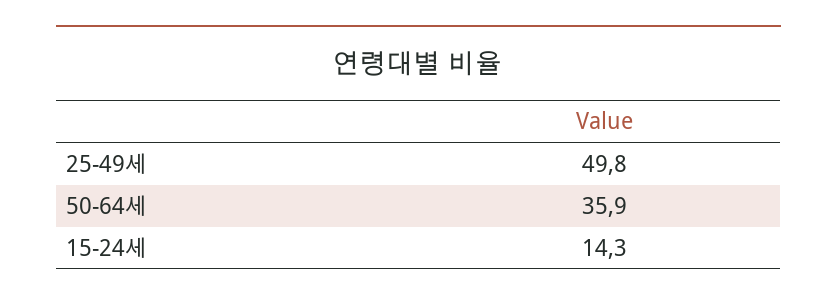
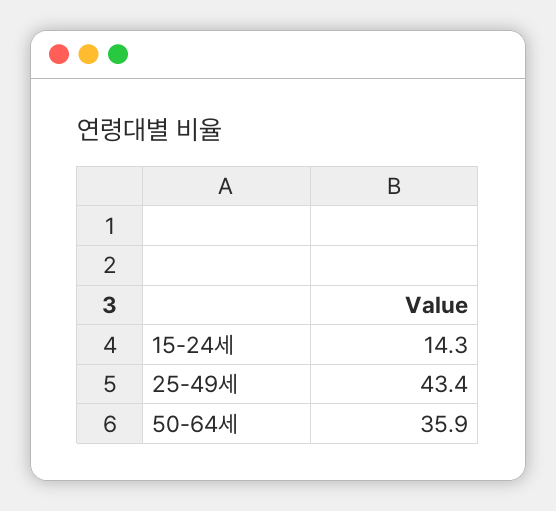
  {
-   "25-49세": 49.8,
+   "25-49세": 43.4,
    "50-64세": 35.9,
    "15-24세": 14.3
  }

